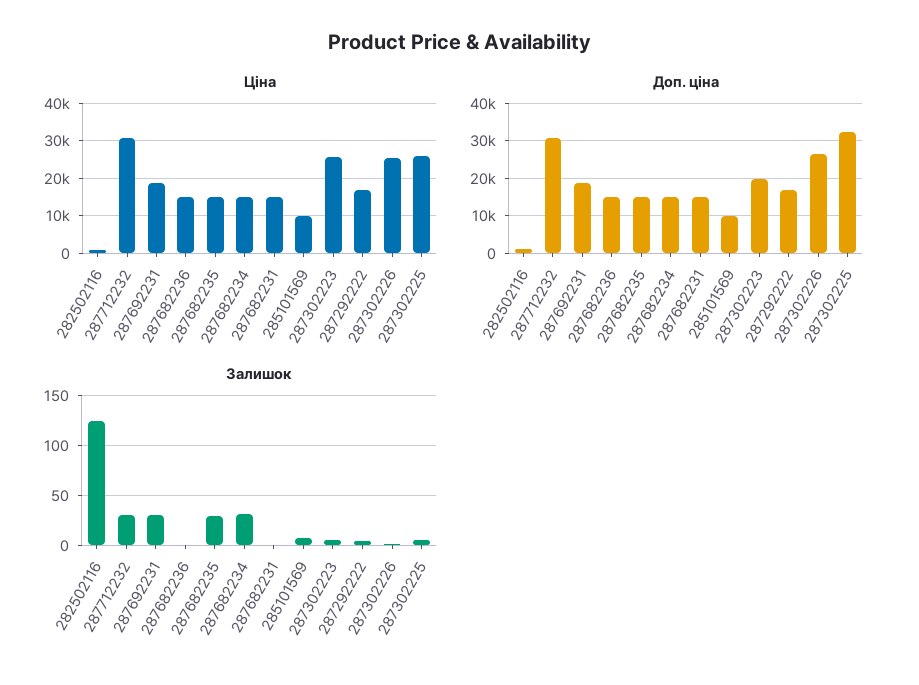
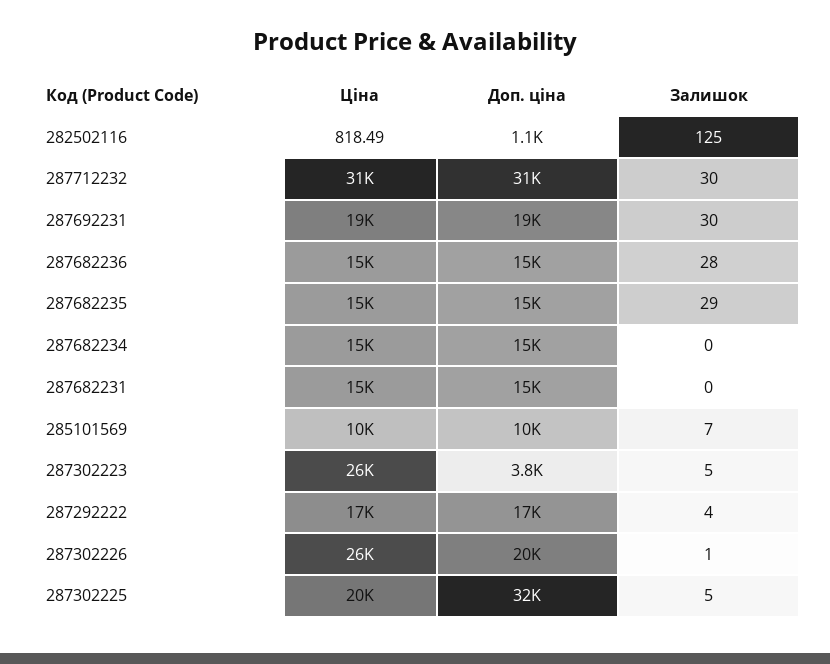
  {
    "Ціна": {
      "282502116": 818.49,
      "287712232": 31000,
      "287692231": 19000,
      "287682236": 15000,
      "287682235": 15000,
      "287682234": 15000,
      "287682231": 15000,
      "285101569": 10000,
      "287302223": 26000,
      "287292222": 17000,
      "287302226": 26000,
-     "287302225": 26000
+     "287302225": 20000
    },
    "Доп. ціна": {
      "282502116": 1100,
      "287712232": 31000,
      "287692231": 19000,
      "287682236": 15000,
      "287682235": 15000,
      "287682234": 15000,
      "287682231": 15000,
      "285101569": 10000,
-     "287302223": 20000,
+     "287302223": 3800,
      "287292222": 17000,
-     "287302226": 26000,
+     "287302226": 20000,
      "287302225": 32000
    },
    "Залишок": {
      "282502116": 125,
      "287712232": 30,
      "287692231": 30,
-     "287682236": 0,
+     "287682236": 28,
      "287682235": 29,
-     "287682234": 30,
+     "287682234": 0,
      "287682231": 0,
      "285101569": 7,
      "287302223": 5,
      "287292222": 4,
      "287302226": 1,
      "287302225": 5
    }
  }

